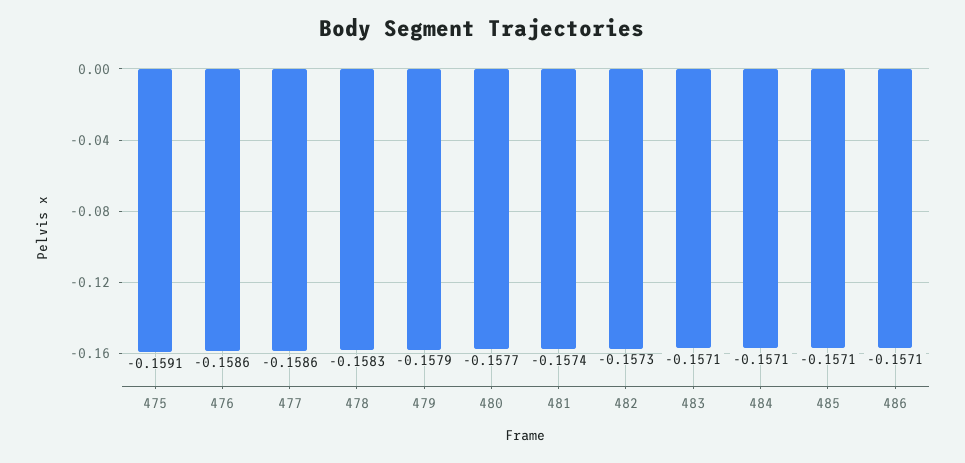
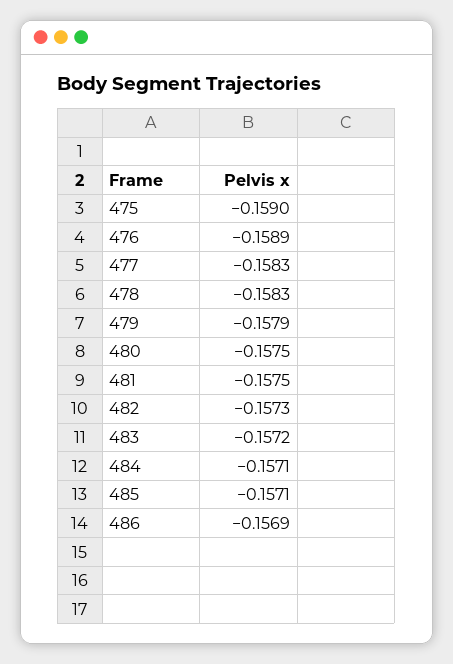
  {
-   "475": -0.1591,
+   "475": -0.159,
-   "476": -0.1586,
+   "476": -0.1589,
-   "477": -0.1586,
+   "477": -0.1583,
    "478": -0.1583,
    "479": -0.1579,
-   "480": -0.1577,
+   "480": -0.1575,
-   "481": -0.1574,
+   "481": -0.1575,
    "482": -0.1573,
-   "483": -0.1571,
+   "483": -0.1572,
    "484": -0.1571,
    "485": -0.1571,
-   "486": -0.1571
+   "486": -0.1569
  }

